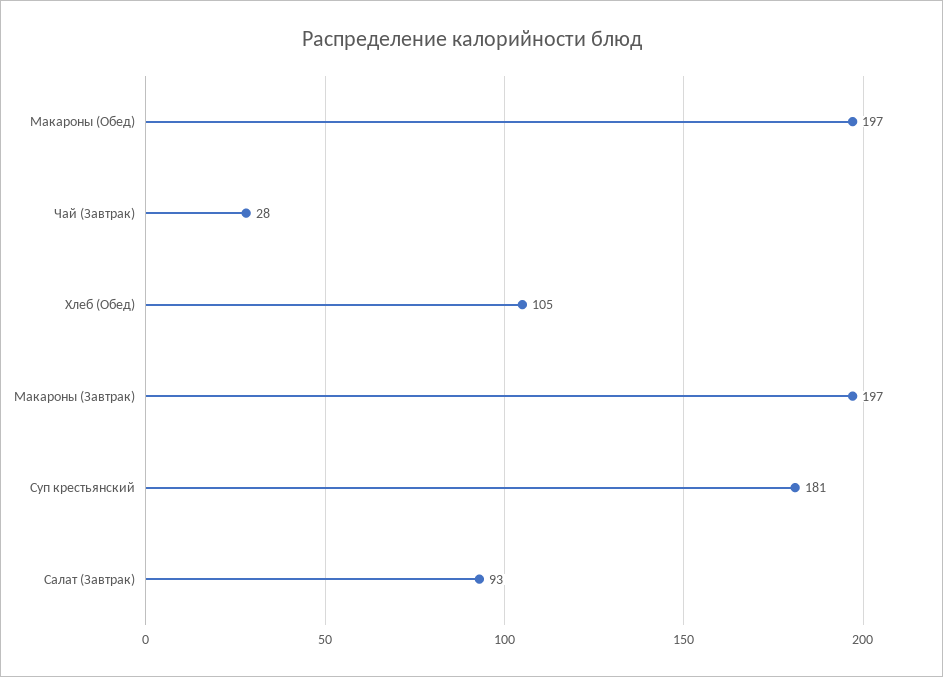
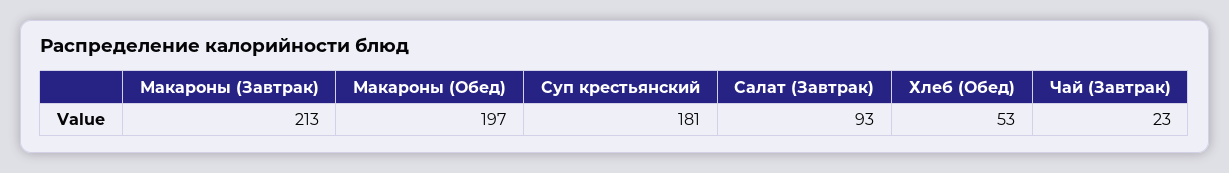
  {
    "Макароны (Обед)": 197,
-   "Чай (Завтрак)": 28,
+   "Чай (Завтрак)": 23,
-   "Хлеб (Обед)": 105,
+   "Хлеб (Обед)": 53,
-   "Макароны (Завтрак)": 197,
+   "Макароны (Завтрак)": 213,
    "Суп крестьянский": 181,
    "Салат (Завтрак)": 93
  }

